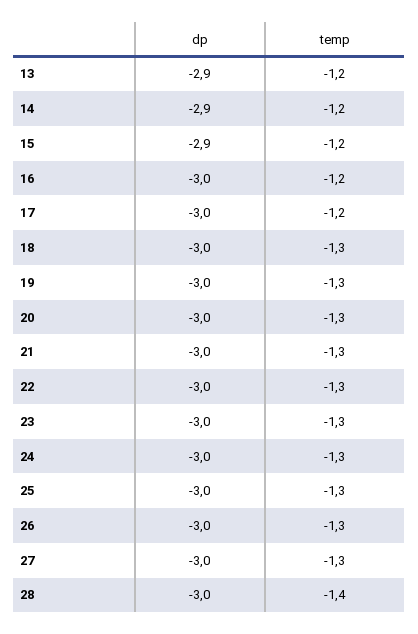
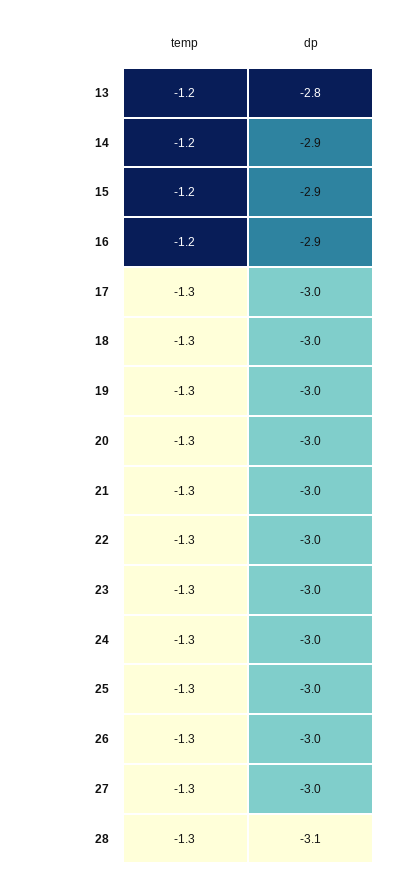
  {
    "dp": {
-     "13": -2.9,
+     "13": -2.8,
      "14": -2.9,
      "15": -2.9,
-     "16": -3,
+     "16": -2.9,
      "17": -3,
      "18": -3,
      "19": -3,
      "20": -3,
      "21": -3,
      "22": -3,
      "23": -3,
      "24": -3,
      "25": -3,
      "26": -3,
      "27": -3,
-     "28": -3
+     "28": -3.1
    },
    "temp": {
      "13": -1.2,
      "14": -1.2,
      "15": -1.2,
      "16": -1.2,
-     "17": -1.2,
+     "17": -1.3,
      "18": -1.3,
      "19": -1.3,
      "20": -1.3,
      "21": -1.3,
      "22": -1.3,
      "23": -1.3,
      "24": -1.3,
      "25": -1.3,
      "26": -1.3,
      "27": -1.3,
-     "28": -1.4
+     "28": -1.3
    }
  }

